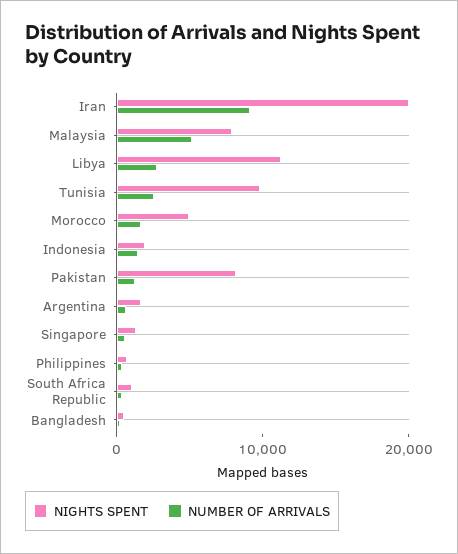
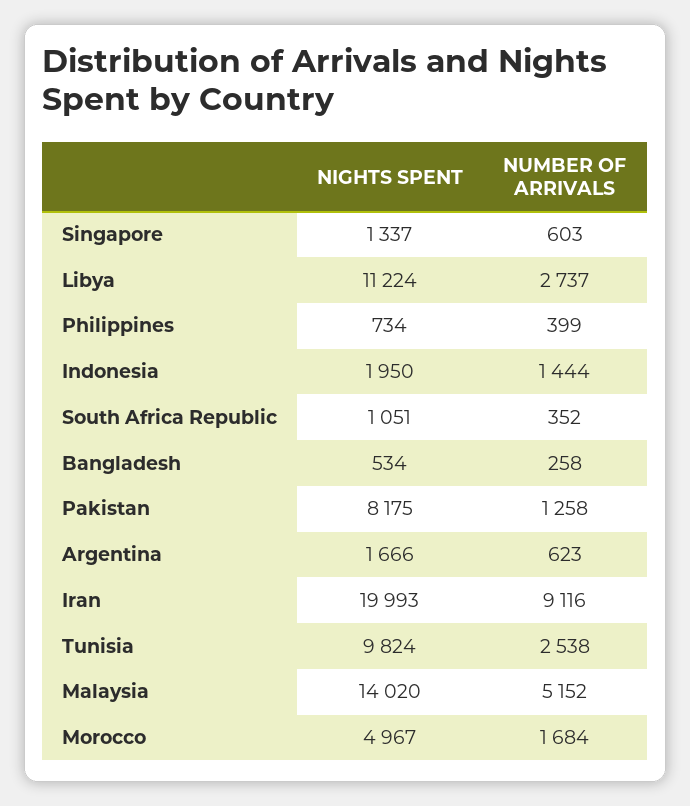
  {
    "NIGHTS SPENT": {
      "Iran": 19993,
-     "Malaysia": 8000,
+     "Malaysia": 14020,
      "Libya": 11224,
      "Tunisia": 9824,
      "Morocco": 4967,
      "Indonesia": 1950,
      "Pakistan": 8175,
      "Argentina": 1666,
      "Singapore": 1337,
      "Philippines": 734,
      "South Africa Republic": 1051,
      "Bangladesh": 534
    },
    "NUMBER OF ARRIVALS": {
      "Iran": 9116,
      "Malaysia": 5152,
      "Libya": 2737,
      "Tunisia": 2538,
      "Morocco": 1684,
      "Indonesia": 1444,
      "Pakistan": 1258,
      "Argentina": 623,
      "Singapore": 603,
      "Philippines": 399,
      "South Africa Republic": 352,
      "Bangladesh": 258
    }
  }

